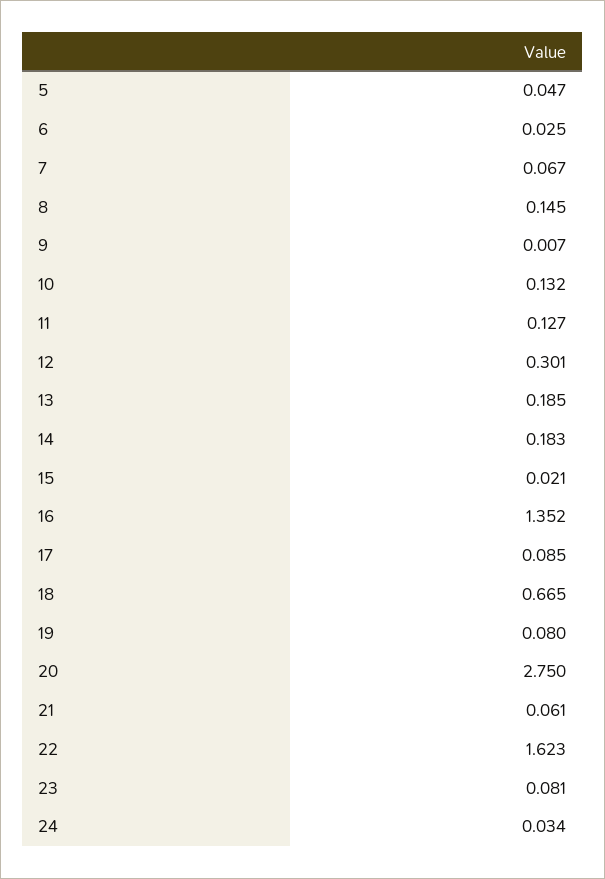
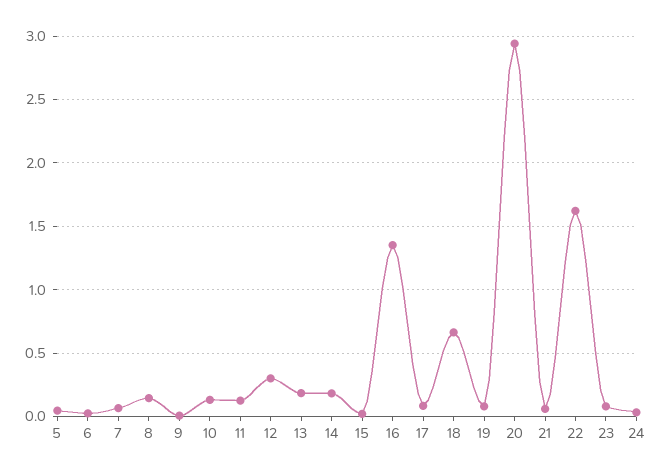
  {
    "5": 0.047,
    "6": 0.025,
    "7": 0.067,
    "8": 0.145,
    "9": 0.007,
    "10": 0.132,
    "11": 0.127,
    "12": 0.301,
    "13": 0.185,
    "14": 0.183,
    "15": 0.021,
    "16": 1.352,
    "17": 0.085,
    "18": 0.665,
    "19": 0.08,
-   "20": 2.75,
+   "20": 2.95,
    "21": 0.061,
    "22": 1.623,
    "23": 0.081,
    "24": 0.034
  }

